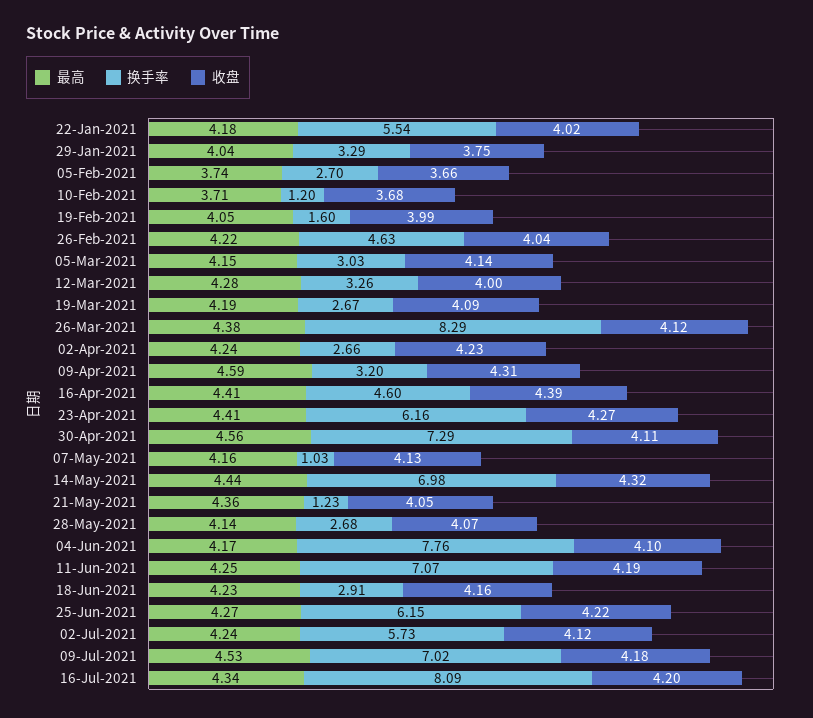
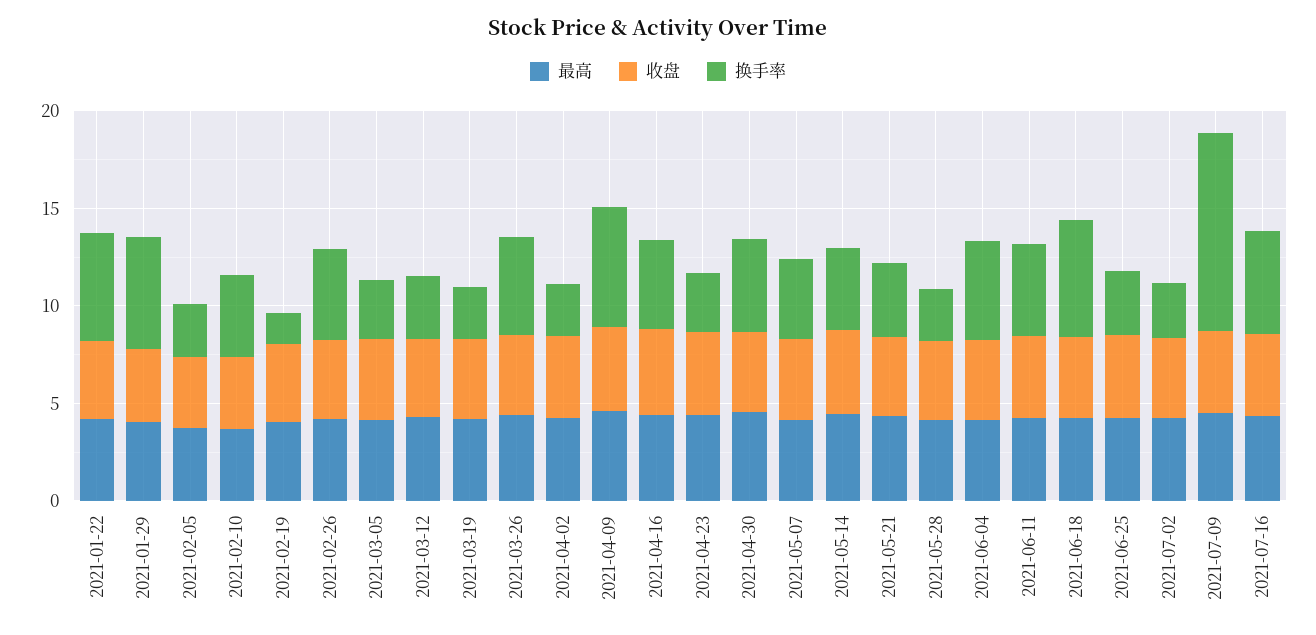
  {
    "最高": {
      "22-Jan-2021": 4.18,
      "29-Jan-2021": 4.04,
      "05-Feb-2021": 3.74,
      "10-Feb-2021": 3.71,
      "19-Feb-2021": 4.05,
      "26-Feb-2021": 4.22,
      "05-Mar-2021": 4.15,
      "12-Mar-2021": 4.28,
      "19-Mar-2021": 4.19,
      "26-Mar-2021": 4.38,
      "02-Apr-2021": 4.24,
      "09-Apr-2021": 4.59,
      "16-Apr-2021": 4.41,
      "23-Apr-2021": 4.41,
      "30-Apr-2021": 4.56,
      "07-May-2021": 4.16,
      "14-May-2021": 4.44,
      "21-May-2021": 4.36,
      "28-May-2021": 4.14,
      "04-Jun-2021": 4.17,
      "11-Jun-2021": 4.25,
      "18-Jun-2021": 4.23,
      "25-Jun-2021": 4.27,
      "02-Jul-2021": 4.24,
      "09-Jul-2021": 4.53,
      "16-Jul-2021": 4.34
    },
    "换手率": {
      "22-Jan-2021": 5.54,
-     "29-Jan-2021": 3.29,
+     "29-Jan-2021": 6,
      "05-Feb-2021": 2.7,
-     "10-Feb-2021": 1.2,
+     "10-Feb-2021": 4,
      "19-Feb-2021": 1.6,
      "26-Feb-2021": 4.63,
      "05-Mar-2021": 3.03,
      "12-Mar-2021": 3.26,
      "19-Mar-2021": 2.67,
-     "26-Mar-2021": 8.29,
+     "26-Mar-2021": 5,
      "02-Apr-2021": 2.66,
-     "09-Apr-2021": 3.2,
+     "09-Apr-2021": 6,
      "16-Apr-2021": 4.6,
-     "23-Apr-2021": 6.16,
+     "23-Apr-2021": 3,
-     "30-Apr-2021": 7.29,
+     "30-Apr-2021": 5,
-     "07-May-2021": 1.03,
+     "07-May-2021": 4,
-     "14-May-2021": 6.98,
+     "14-May-2021": 4,
-     "21-May-2021": 1.23,
+     "21-May-2021": 4,
      "28-May-2021": 2.68,
-     "04-Jun-2021": 7.76,
+     "04-Jun-2021": 5,
-     "11-Jun-2021": 7.07,
+     "11-Jun-2021": 5,
-     "18-Jun-2021": 2.91,
+     "18-Jun-2021": 6,
-     "25-Jun-2021": 6.15,
+     "25-Jun-2021": 3,
-     "02-Jul-2021": 5.73,
+     "02-Jul-2021": 3,
-     "09-Jul-2021": 7.02,
+     "09-Jul-2021": 10,
-     "16-Jul-2021": 8.09
+     "16-Jul-2021": 5
    },
    "收盘": {
      "22-Jan-2021": 4.02,
      "29-Jan-2021": 3.75,
      "05-Feb-2021": 3.66,
      "10-Feb-2021": 3.68,
      "19-Feb-2021": 3.99,
      "26-Feb-2021": 4.04,
      "05-Mar-2021": 4.14,
      "12-Mar-2021": 4,
      "19-Mar-2021": 4.09,
      "26-Mar-2021": 4.12,
      "02-Apr-2021": 4.23,
      "09-Apr-2021": 4.31,
      "16-Apr-2021": 4.39,
      "23-Apr-2021": 4.27,
      "30-Apr-2021": 4.11,
      "07-May-2021": 4.13,
      "14-May-2021": 4.32,
      "21-May-2021": 4.05,
      "28-May-2021": 4.07,
      "04-Jun-2021": 4.1,
      "11-Jun-2021": 4.19,
      "18-Jun-2021": 4.16,
      "25-Jun-2021": 4.22,
      "02-Jul-2021": 4.12,
      "09-Jul-2021": 4.18,
      "16-Jul-2021": 4.2
    }
  }

